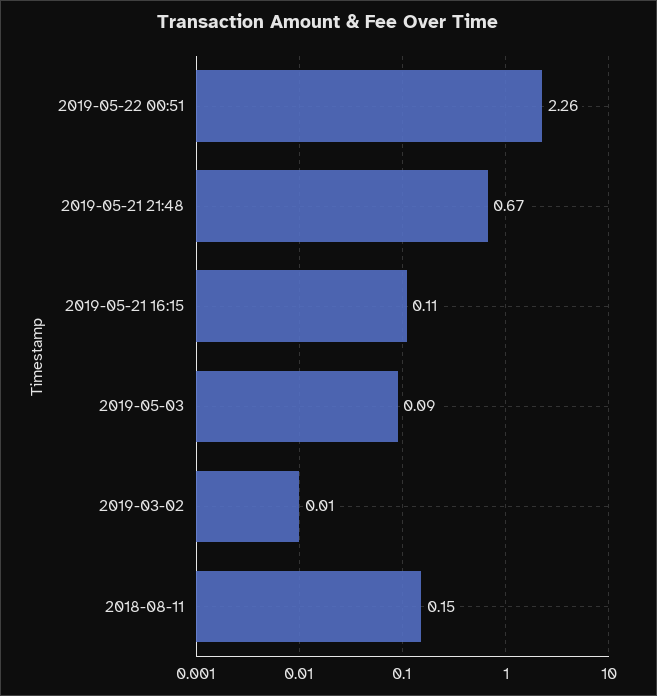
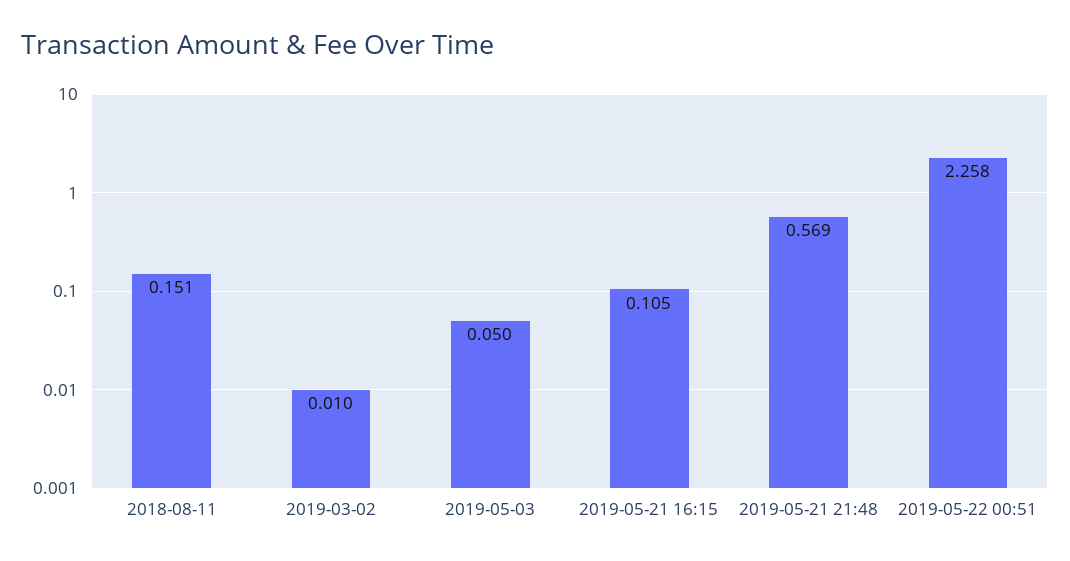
  {
    "2019-05-22 00:51": 2.258,
-   "2019-05-21 21:48": 0.67,
+   "2019-05-21 21:48": 0.569,
    "2019-05-21 16:15": 0.105,
-   "2019-05-03": 0.09,
+   "2019-05-03": 0.05,
    "2019-03-02": 0.01,
    "2018-08-11": 0.151
  }

